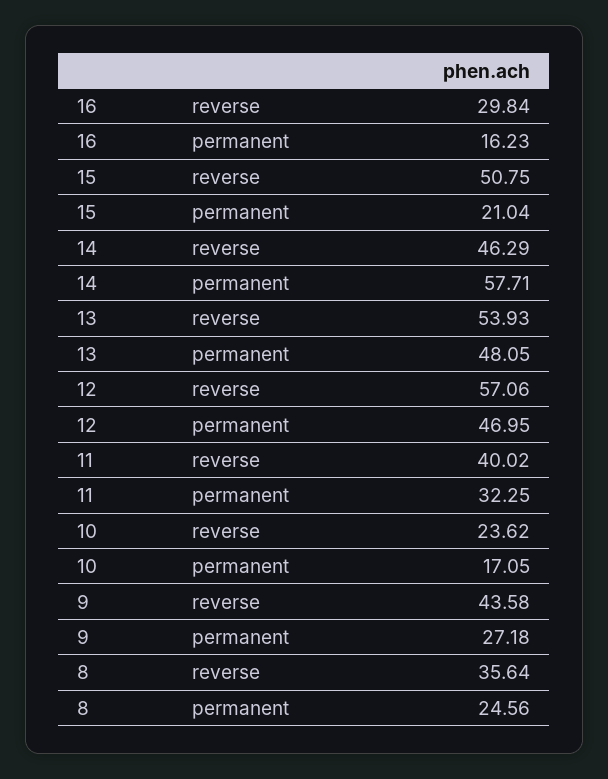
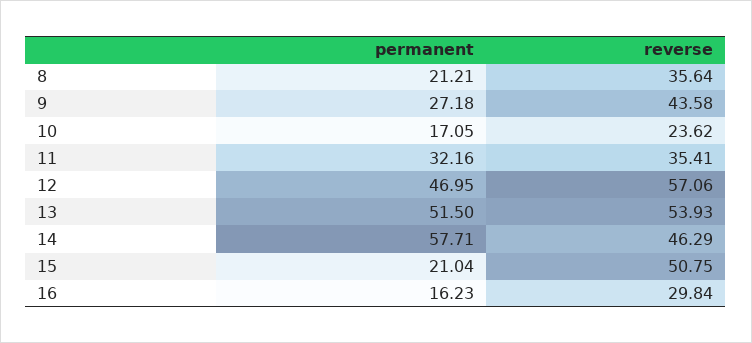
  {
    "16": {
      "reverse": 29.84,
      "permanent": 16.23
    },
    "15": {
      "reverse": 50.75,
      "permanent": 21.04
    },
    "14": {
      "reverse": 46.29,
      "permanent": 57.71
    },
    "13": {
      "reverse": 53.93,
-     "permanent": 48.05
+     "permanent": 51.5
    },
    "12": {
      "reverse": 57.06,
      "permanent": 46.95
    },
    "11": {
-     "reverse": 40.02,
+     "reverse": 35.41,
-     "permanent": 32.25
+     "permanent": 32.16
    },
    "10": {
      "reverse": 23.62,
      "permanent": 17.05
    },
    "9": {
      "reverse": 43.58,
      "permanent": 27.18
    },
    "8": {
      "reverse": 35.64,
-     "permanent": 24.56
+     "permanent": 21.21
    }
  }

